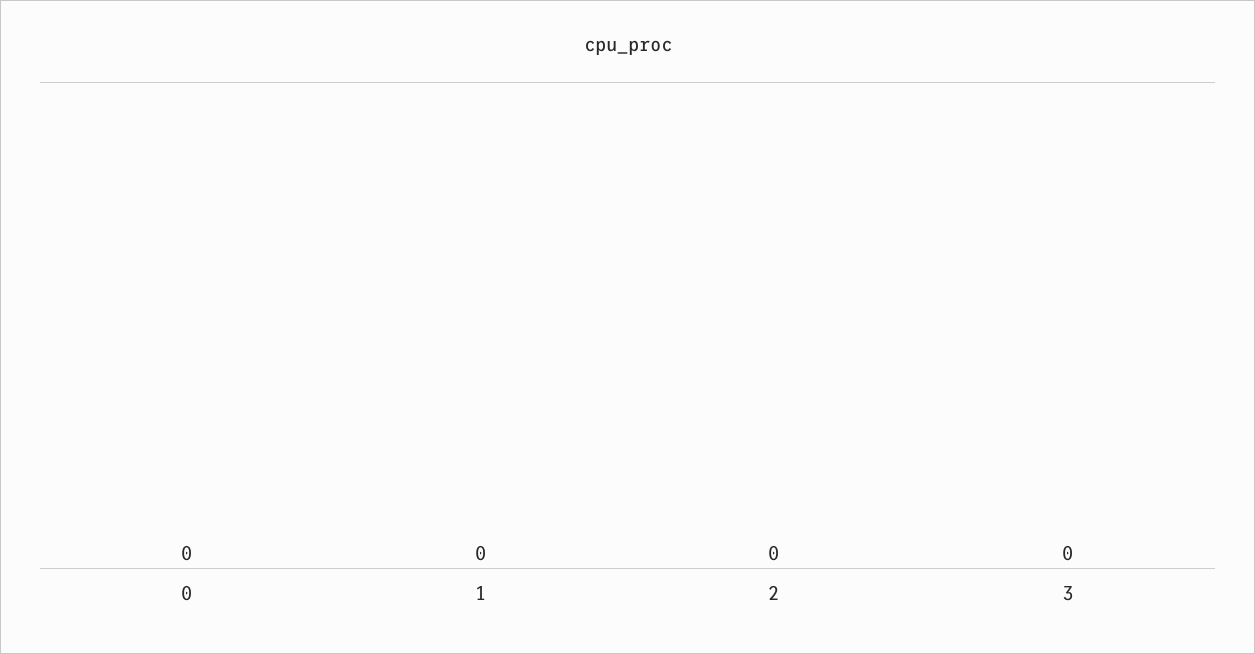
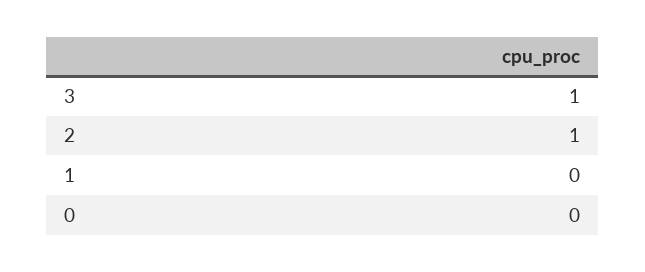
  {
    "0": 0,
    "1": 0,
-   "2": 0,
+   "2": 1,
-   "3": 0
+   "3": 1
  }

